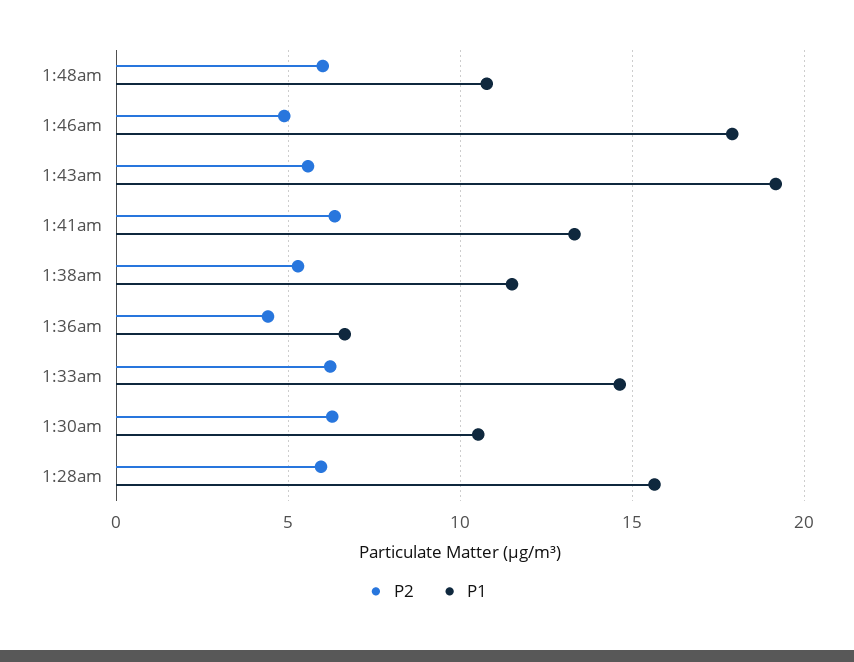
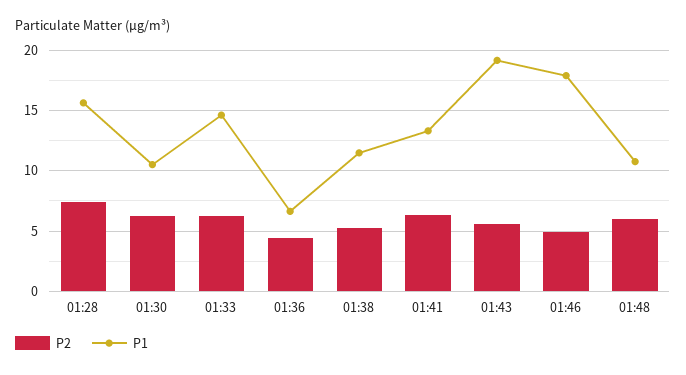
  {
    "P2": {
      "1:48am": 6,
      "1:46am": 5,
      "1:43am": 5.5,
      "1:41am": 6.5,
      "1:38am": 5.5,
      "1:36am": 4.5,
      "1:33am": 6,
      "1:30am": 6.5,
-     "1:28am": 6
+     "1:28am": 7.5
    },
    "P1": {
      "1:48am": 11,
      "1:46am": 18,
      "1:43am": 19,
      "1:41am": 13.5,
      "1:38am": 11.5,
      "1:36am": 6.5,
      "1:33am": 14.5,
      "1:30am": 10.5,
      "1:28am": 15.5
    }
  }

